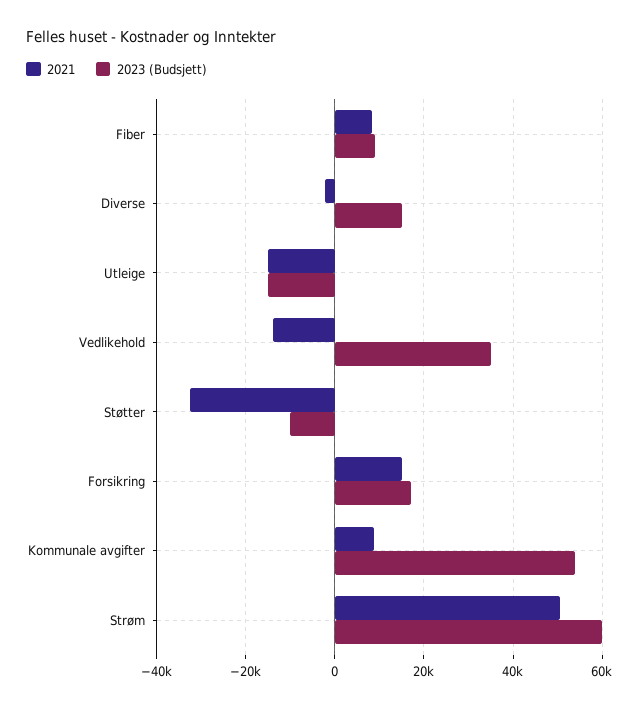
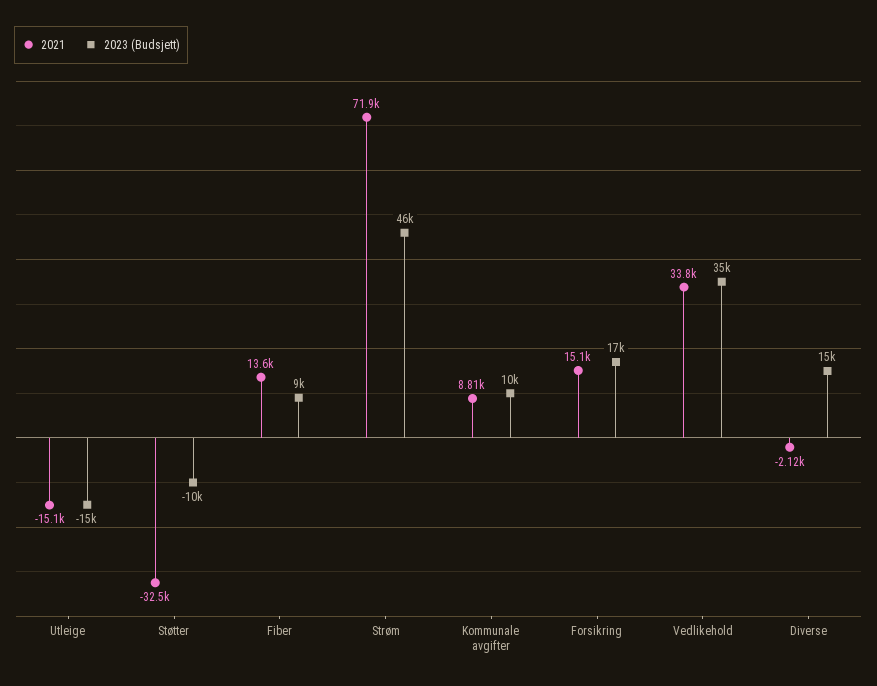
  {
    "2021": {
-     "Fiber": 8000,
+     "Fiber": 13600,
      "Diverse": -2120,
      "Utleige": -15100,
-     "Vedlikehold": -14000,
+     "Vedlikehold": 33800,
      "Støtter": -32500,
      "Forsikring": 15100,
      "Kommunale avgifter": 8810,
-     "Strøm": 50000
+     "Strøm": 71900
    },
    "2023 (Budsjett)": {
      "Fiber": 9000,
      "Diverse": 15000,
      "Utleige": -15000,
      "Vedlikehold": 35000,
      "Støtter": -10000,
      "Forsikring": 17000,
-     "Kommunale avgifter": 54000,
+     "Kommunale avgifter": 10000,
-     "Strøm": 60000
+     "Strøm": 46000
    }
  }

